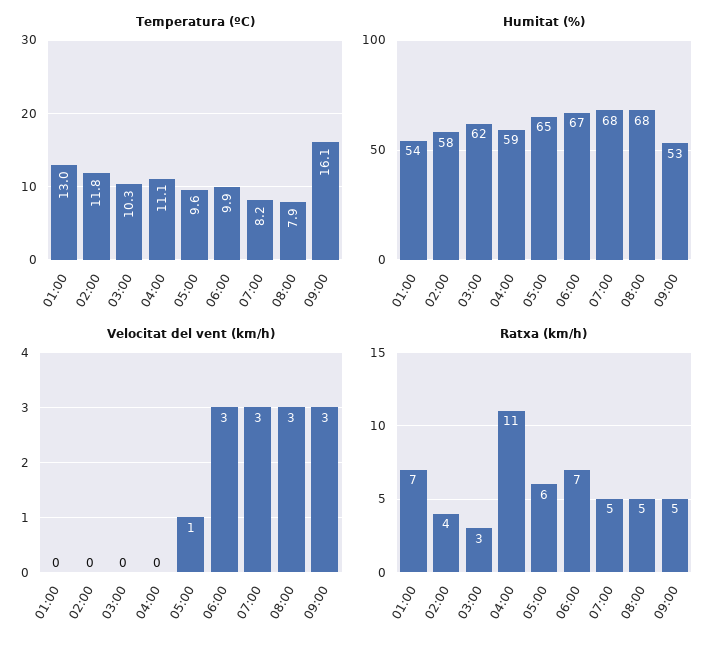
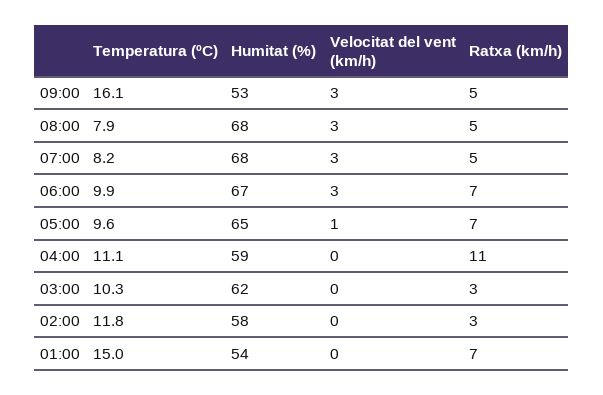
  {
    "Temperatura (ºC)": {
-     "01:00": 13,
+     "01:00": 15,
      "02:00": 11.8,
      "03:00": 10.3,
      "04:00": 11.1,
      "05:00": 9.6,
      "06:00": 9.9,
      "07:00": 8.2,
      "08:00": 7.9,
      "09:00": 16.1
    },
    "Humitat (%)": {
      "01:00": 54,
      "02:00": 58,
      "03:00": 62,
      "04:00": 59,
      "05:00": 65,
      "06:00": 67,
      "07:00": 68,
      "08:00": 68,
      "09:00": 53
    },
    "Velocitat del vent (km/h)": {
      "01:00": 0,
      "02:00": 0,
      "03:00": 0,
      "04:00": 0,
      "05:00": 1,
      "06:00": 3,
      "07:00": 3,
      "08:00": 3,
      "09:00": 3
    },
    "Ratxa (km/h)": {
      "01:00": 7,
-     "02:00": 4,
+     "02:00": 3,
      "03:00": 3,
      "04:00": 11,
-     "05:00": 6,
+     "05:00": 7,
      "06:00": 7,
      "07:00": 5,
      "08:00": 5,
      "09:00": 5
    }
  }

